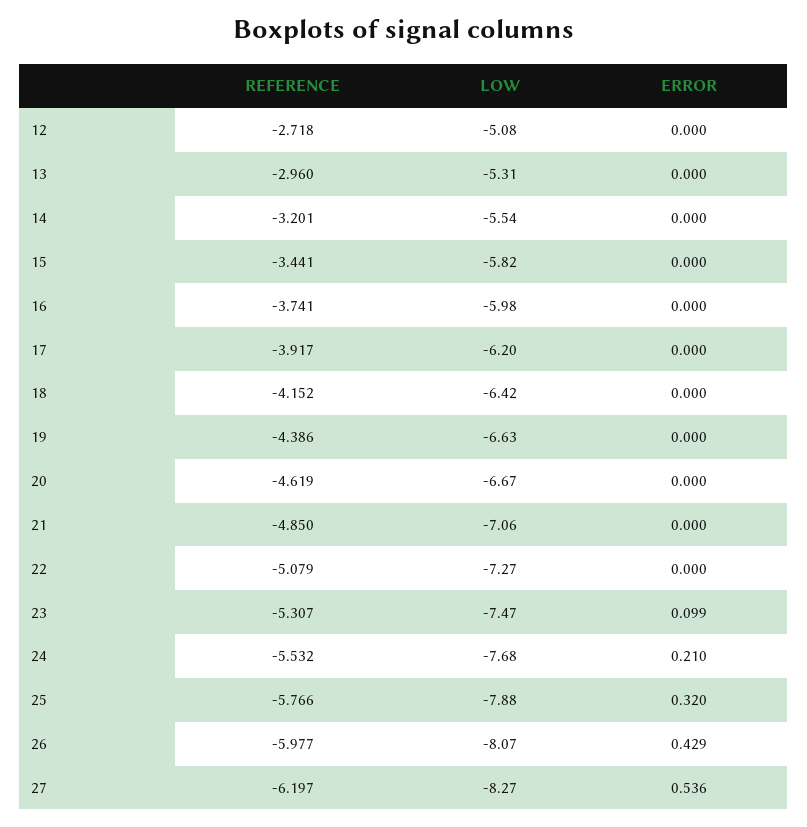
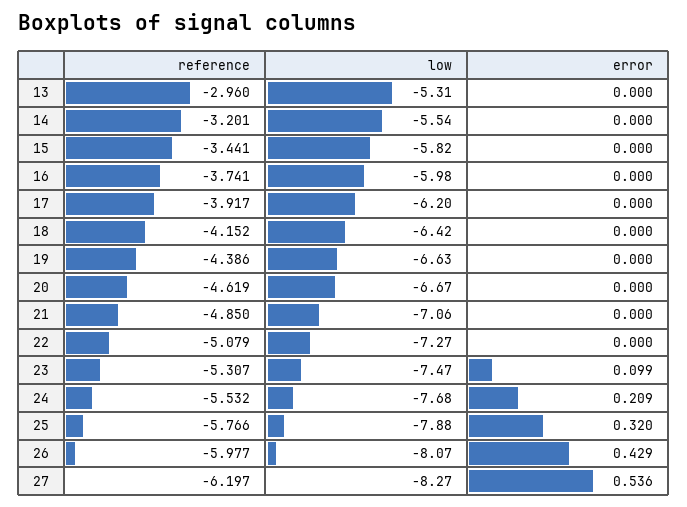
  {
    "REFERENCE": {
-     "12": -2.718,
      "13": -2.96,
      "14": -3.201,
      "15": -3.441,
      "16": -3.741,
      "17": -3.917,
      "18": -4.152,
      "19": -4.386,
      "20": -4.619,
      "21": -4.85,
      "22": -5.079,
      "23": -5.307,
      "24": -5.532,
      "25": -5.766,
      "26": -5.977,
      "27": -6.197
    },
    "LOW": {
-     "12": -5.08,
      "13": -5.31,
      "14": -5.54,
      "15": -5.82,
      "16": -5.98,
      "17": -6.2,
      "18": -6.42,
      "19": -6.63,
      "20": -6.67,
      "21": -7.06,
      "22": -7.27,
      "23": -7.47,
      "24": -7.68,
      "25": -7.88,
      "26": -8.07,
      "27": -8.27
    },
    "ERROR": {
-     "12": 0,
      "13": 0,
      "14": 0,
      "15": 0,
      "16": 0,
      "17": 0,
      "18": 0,
      "19": 0,
      "20": 0,
      "21": 0,
      "22": 0,
      "23": 0.099,
-     "24": 0.21,
+     "24": 0.209,
      "25": 0.32,
      "26": 0.429,
      "27": 0.536
    }
  }

